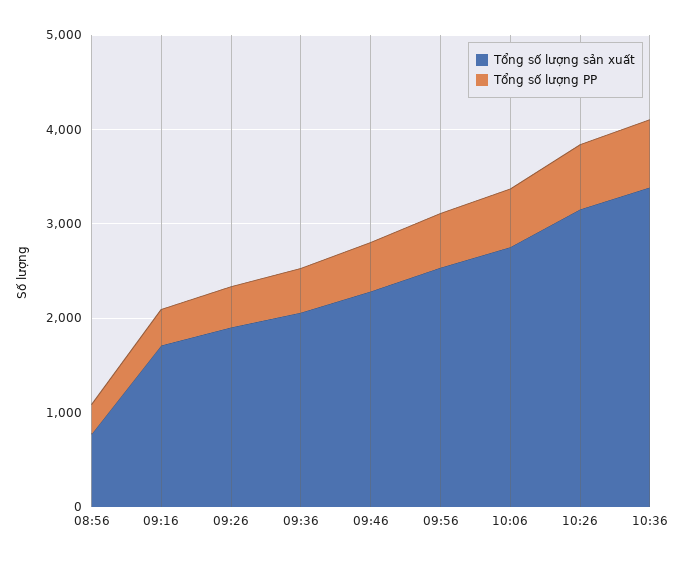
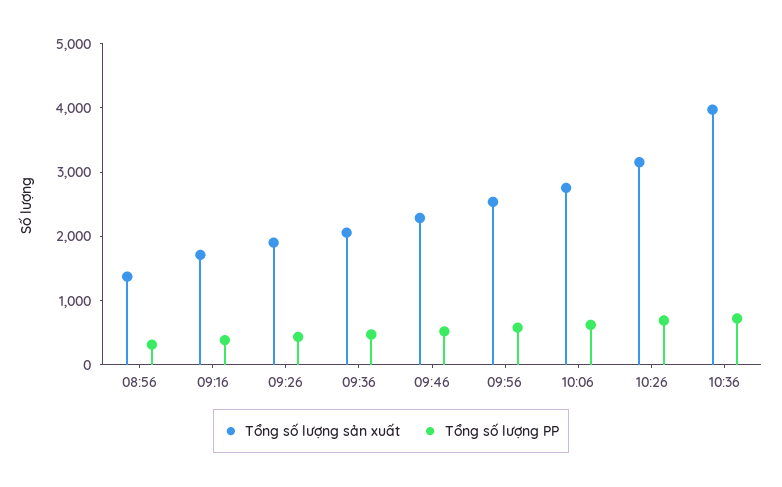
  {
    "Tổng số lượng sản xuất": {
-     "08:56": 800,
+     "08:56": 1400,
      "09:16": 1800,
      "09:26": 2000,
      "09:36": 2000,
      "09:46": 2200,
      "09:56": 2600,
      "10:06": 2800,
      "10:26": 3200,
-     "10:36": 3400
+     "10:36": 4000
    },
    "Tổng số lượng PP": {
      "08:56": 400,
      "09:16": 400,
      "09:26": 400,
      "09:36": 400,
      "09:46": 600,
      "09:56": 600,
      "10:06": 600,
      "10:26": 600,
      "10:36": 800
    }
  }

